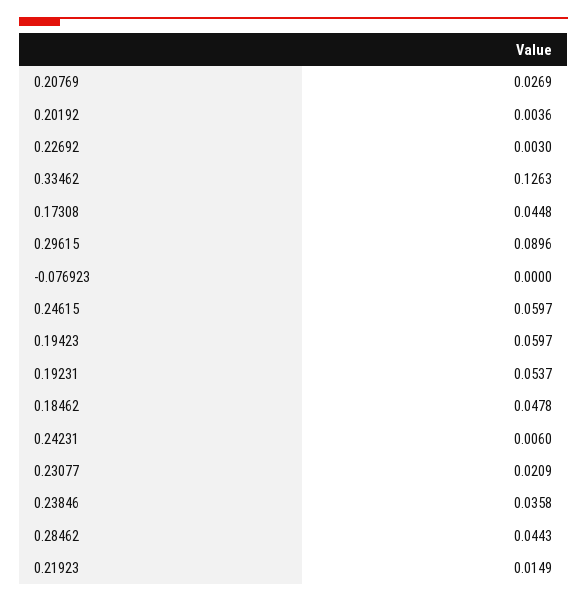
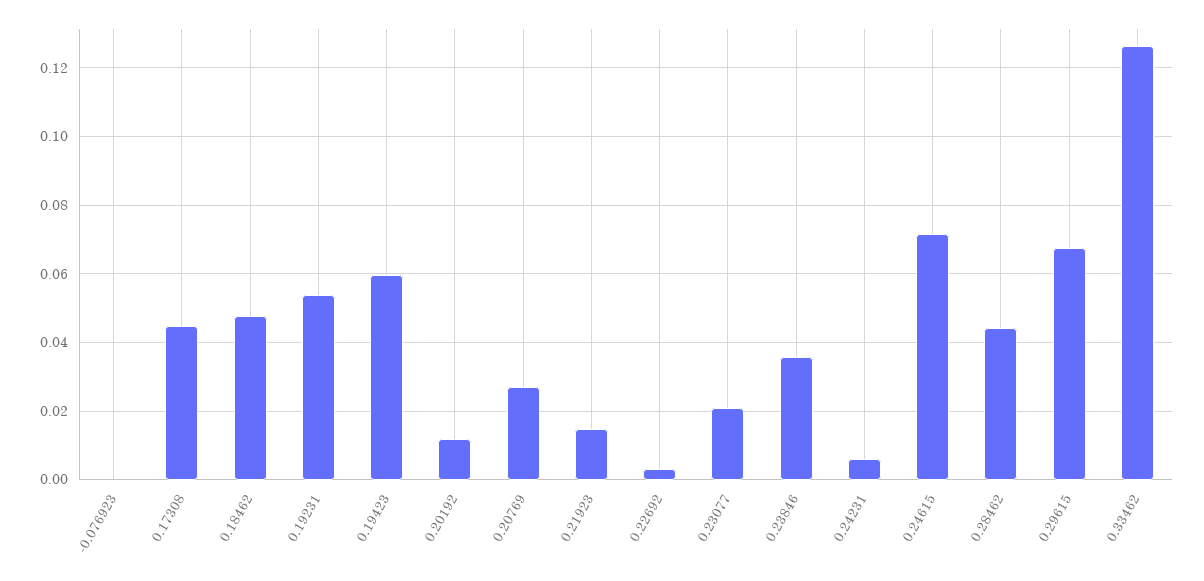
  {
    "0.20769": 0.0269,
-   "0.20192": 0.0036,
+   "0.20192": 0.012,
    "0.22692": 0.003,
    "0.33462": 0.1263,
    "0.17308": 0.0448,
-   "0.29615": 0.0896,
+   "0.29615": 0.068,
    "-0.076923": 0,
-   "0.24615": 0.0597,
+   "0.24615": 0.072,
    "0.19423": 0.0597,
    "0.19231": 0.0537,
    "0.18462": 0.0478,
    "0.24231": 0.006,
    "0.23077": 0.0209,
    "0.23846": 0.0358,
    "0.28462": 0.0443,
    "0.21923": 0.0149
  }

